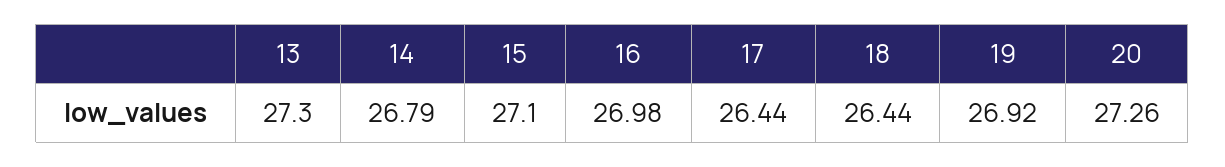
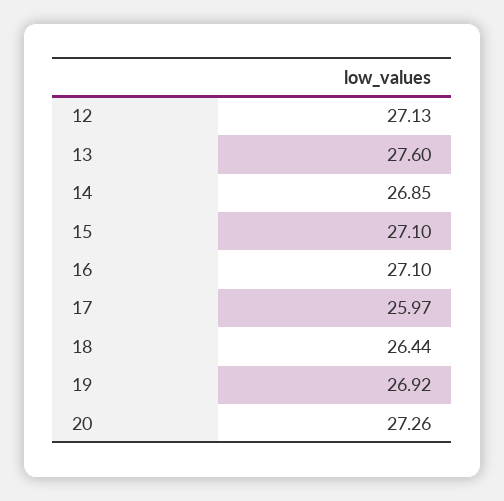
  {
-   "13": 27.3,
+   "13": 27.6,
-   "14": 26.79,
+   "14": 26.85,
    "15": 27.1,
-   "16": 26.98,
+   "16": 27.1,
-   "17": 26.44,
+   "17": 25.97,
    "18": 26.44,
    "19": 26.92,
-   "20": 27.26
+   "20": 27.26,
+   "12": 27.13
  }

